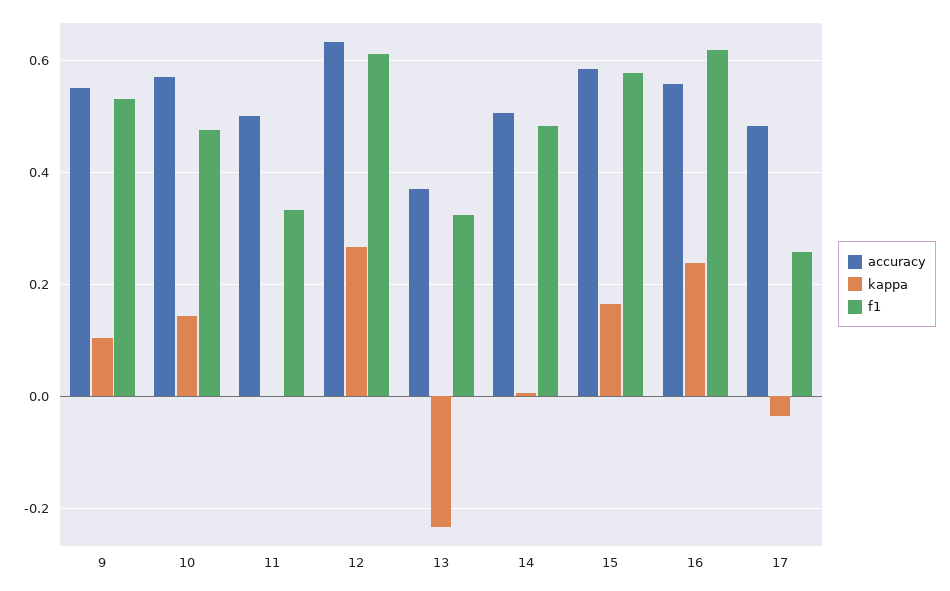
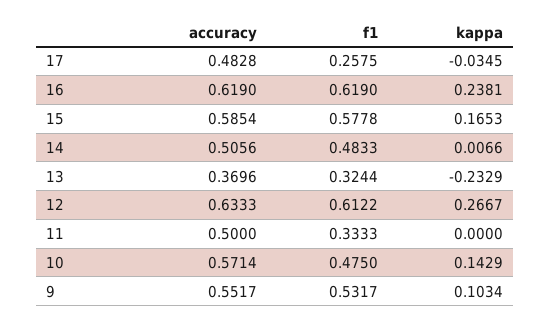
  {
    "accuracy": {
      "9": 0.5517,
      "10": 0.5714,
      "11": 0.5,
      "12": 0.6333,
      "13": 0.3696,
      "14": 0.5056,
      "15": 0.5854,
-     "16": 0.56,
+     "16": 0.619,
      "17": 0.4828
    },
    "kappa": {
      "9": 0.1034,
      "10": 0.1429,
      "11": 0,
      "12": 0.2667,
      "13": -0.2329,
      "14": 0.0066,
      "15": 0.1653,
      "16": 0.2381,
      "17": -0.0345
    },
    "f1": {
      "9": 0.5317,
      "10": 0.475,
      "11": 0.3333,
      "12": 0.6122,
      "13": 0.3244,
      "14": 0.4833,
      "15": 0.5778,
      "16": 0.619,
      "17": 0.2575
    }
  }

